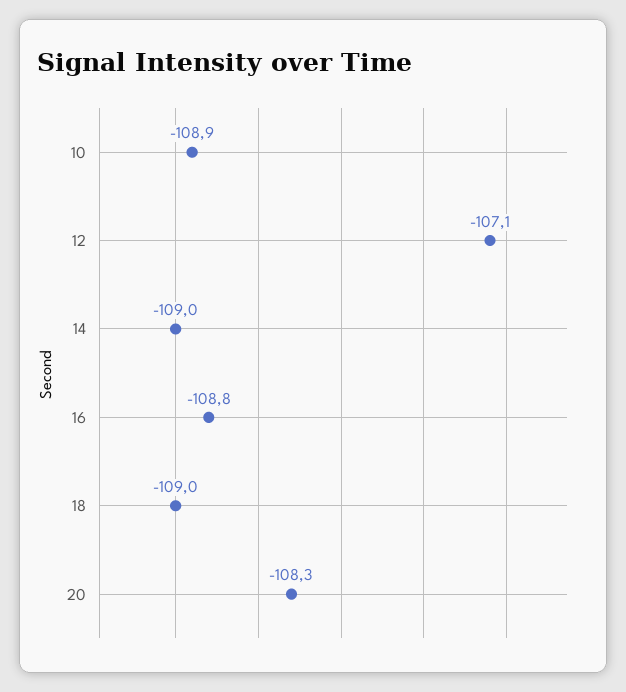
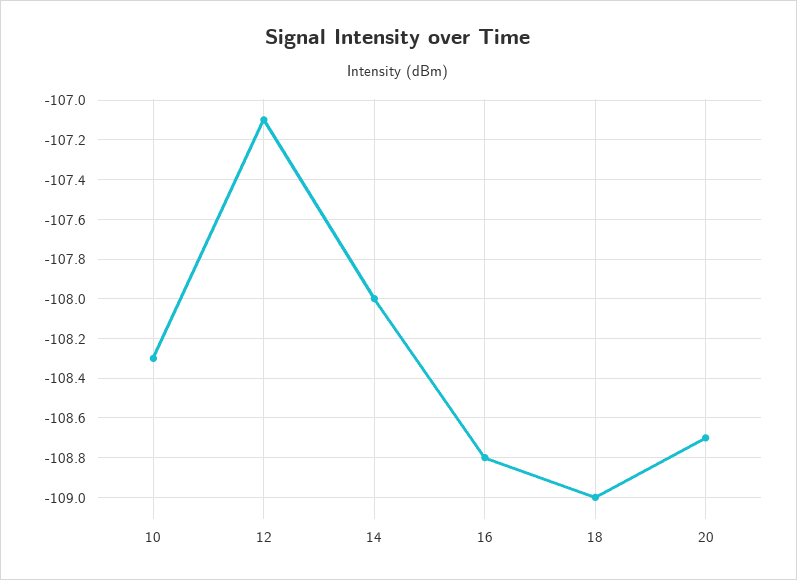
  {
-   "10": -108.9,
+   "10": -108.3,
    "12": -107.1,
-   "14": -109,
+   "14": -108,
    "16": -108.8,
    "18": -109,
-   "20": -108.3
+   "20": -108.7
  }

